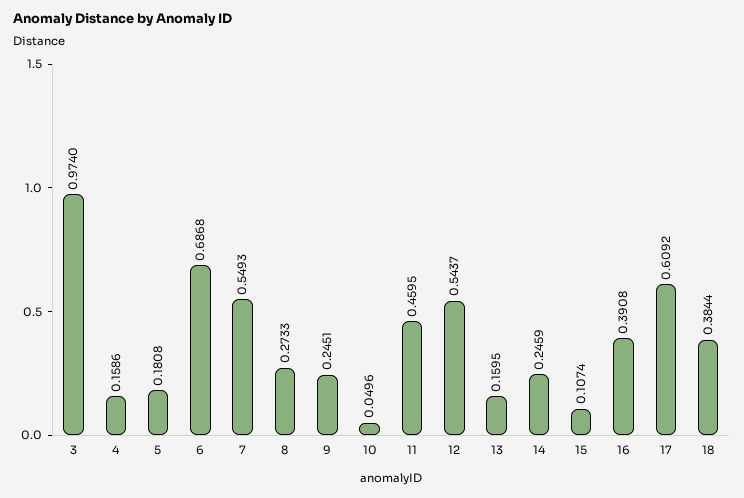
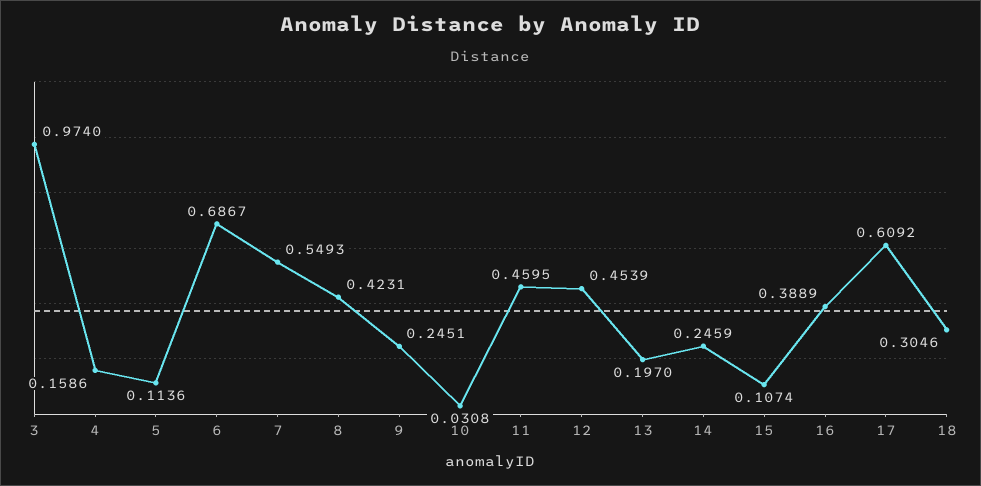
  {
    "3": 0.974,
    "4": 0.1586,
-   "5": 0.1808,
+   "5": 0.1136,
-   "6": 0.6868,
+   "6": 0.6867,
    "7": 0.5493,
-   "8": 0.2733,
+   "8": 0.4231,
    "9": 0.2451,
-   "10": 0.0496,
+   "10": 0.0308,
    "11": 0.4595,
-   "12": 0.5437,
+   "12": 0.4539,
-   "13": 0.1595,
+   "13": 0.197,
    "14": 0.2459,
    "15": 0.1074,
-   "16": 0.3908,
+   "16": 0.3889,
    "17": 0.6092,
-   "18": 0.3844
+   "18": 0.3046
  }

